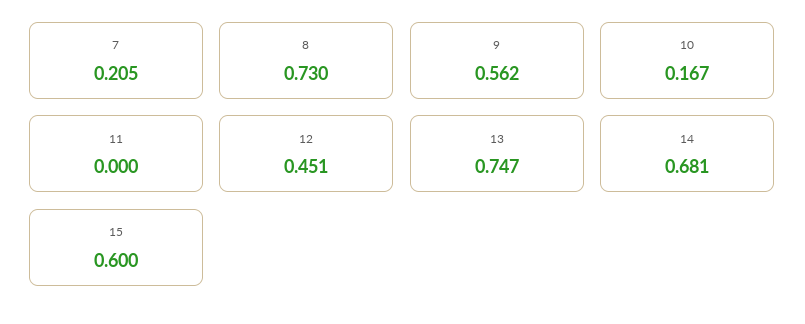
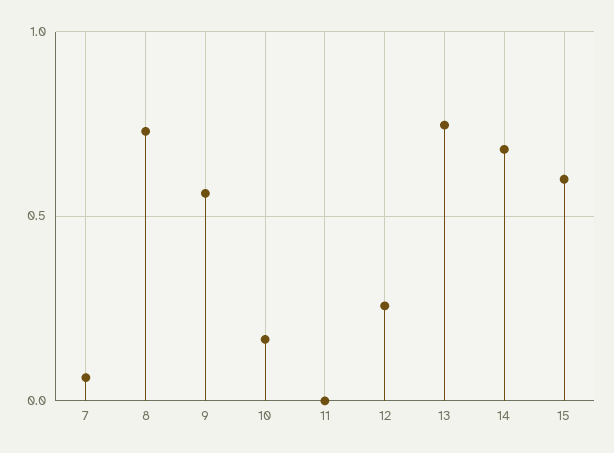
  {
-   "7": 0.205,
+   "7": 0.05,
    "8": 0.73,
    "9": 0.562,
    "10": 0.167,
    "11": 0,
-   "12": 0.451,
+   "12": 0.25,
    "13": 0.747,
    "14": 0.681,
    "15": 0.6
  }

